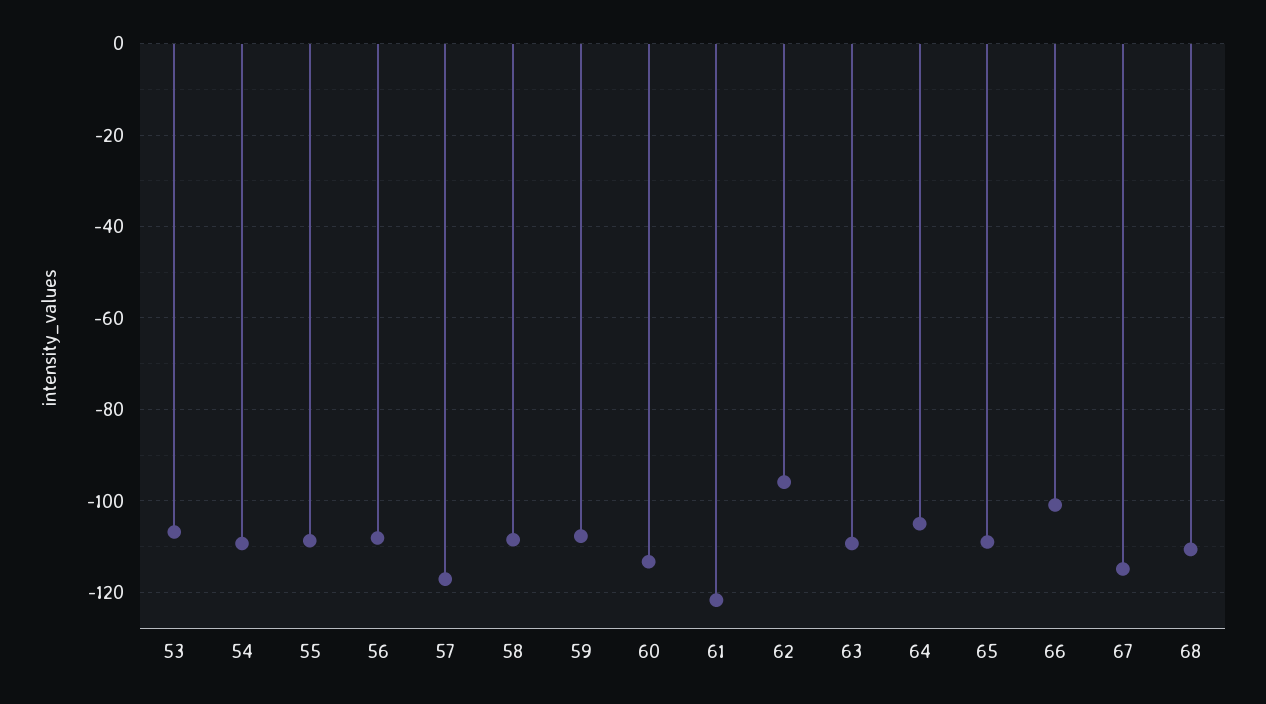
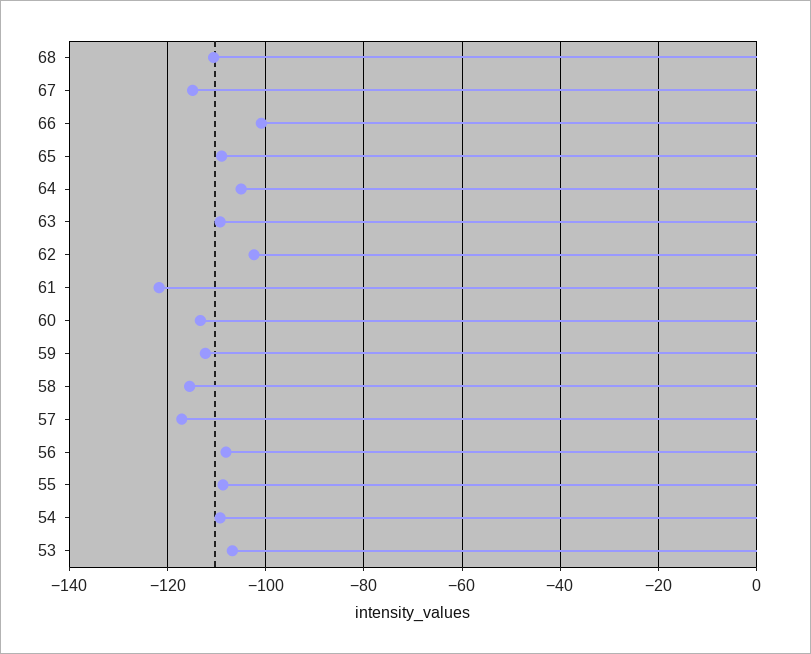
  {
    "53": -106,
    "54": -110,
    "55": -108,
    "56": -108,
    "57": -118,
-   "58": -108,
+   "58": -116,
-   "59": -108,
+   "59": -112,
    "60": -114,
    "61": -122,
-   "62": -96,
+   "62": -102,
    "63": -110,
    "64": -106,
    "65": -110,
    "66": -100,
    "67": -114,
    "68": -110
  }

